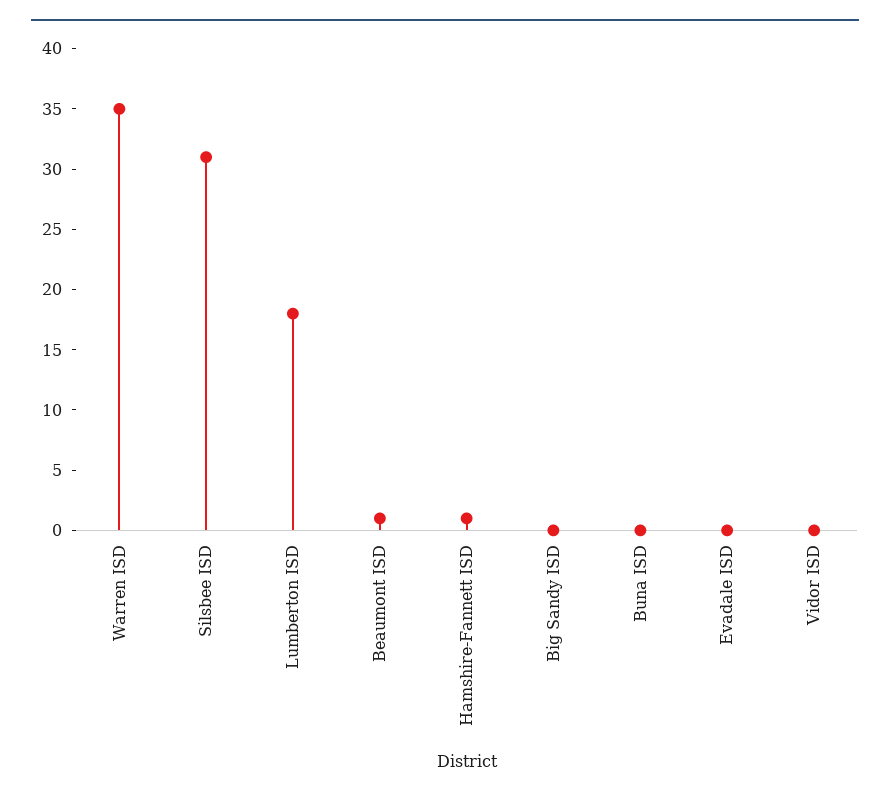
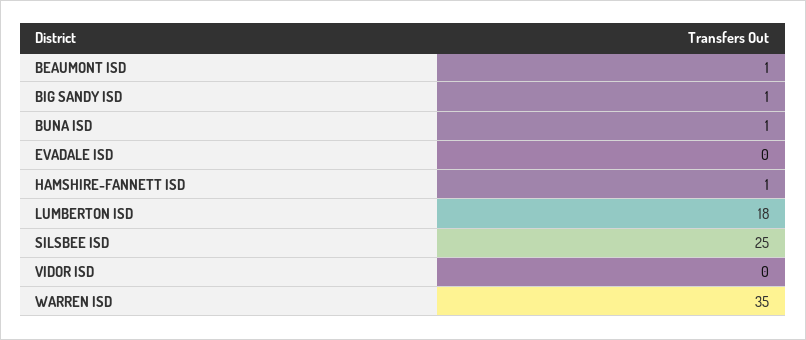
  {
    "Warren ISD": 35,
-   "Silsbee ISD": 31,
+   "Silsbee ISD": 25,
    "Lumberton ISD": 18,
    "Beaumont ISD": 1,
    "Hamshire-Fannett ISD": 1,
-   "Big Sandy ISD": 0,
+   "Big Sandy ISD": 1,
-   "Buna ISD": 0,
+   "Buna ISD": 1,
    "Evadale ISD": 0,
    "Vidor ISD": 0
  }

